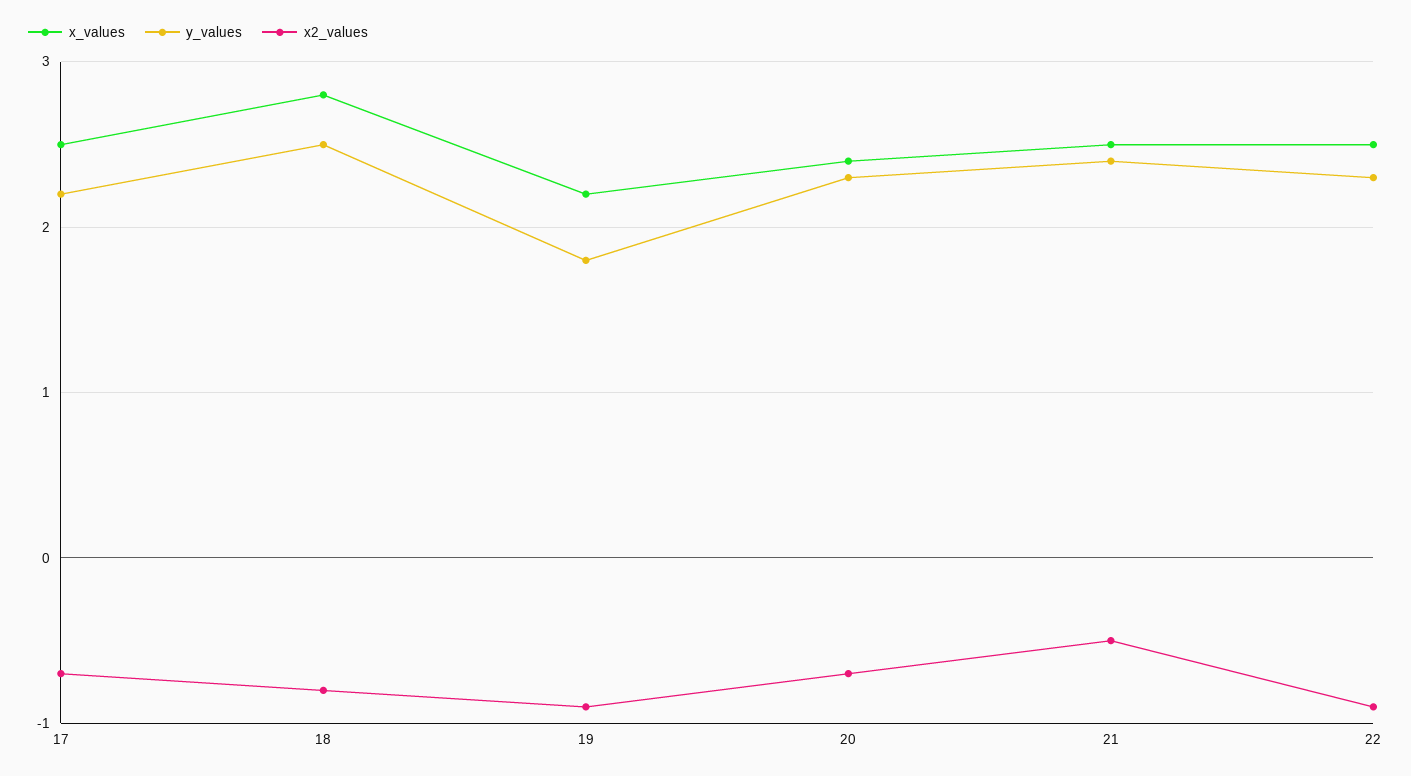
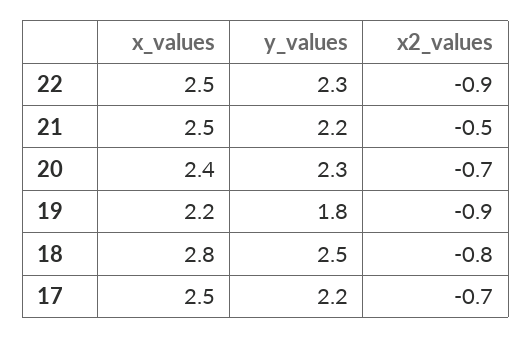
  {
    "x_values": {
      "17": 2.5,
      "18": 2.8,
      "19": 2.2,
      "20": 2.4,
      "21": 2.5,
      "22": 2.5
    },
    "y_values": {
      "17": 2.2,
      "18": 2.5,
      "19": 1.8,
      "20": 2.3,
-     "21": 2.4,
+     "21": 2.2,
      "22": 2.3
    },
    "x2_values": {
      "17": -0.7,
      "18": -0.8,
      "19": -0.9,
      "20": -0.7,
      "21": -0.5,
      "22": -0.9
    }
  }

